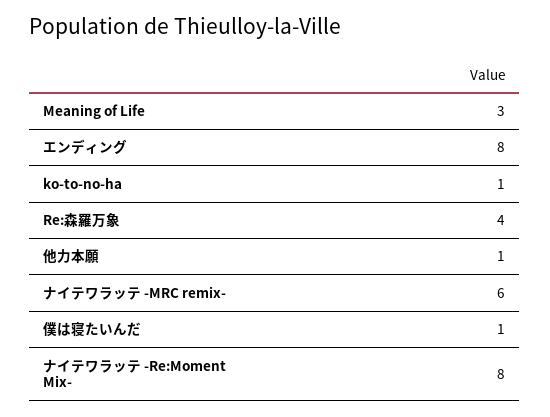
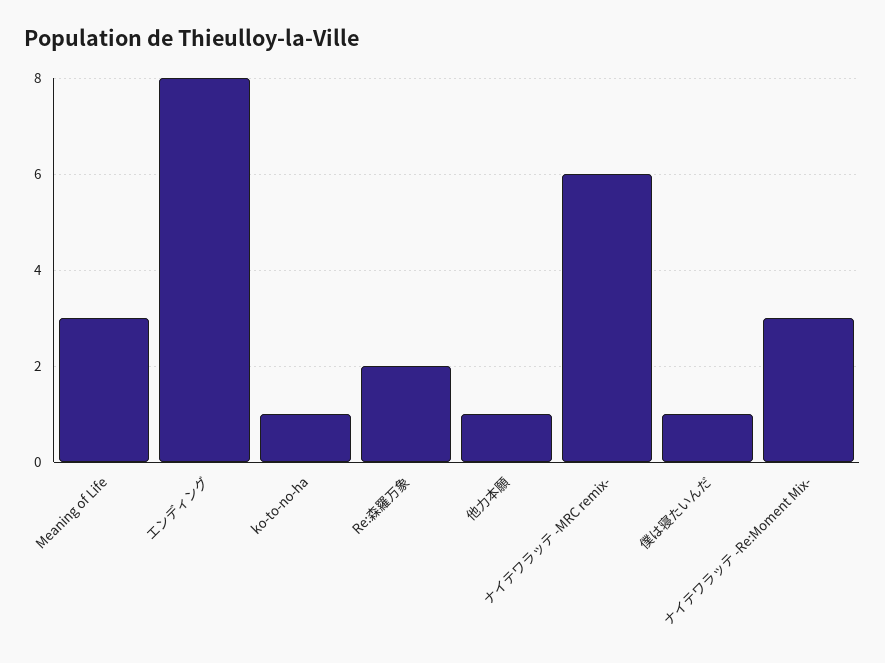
  {
    "Meaning of Life": 3,
    "エンディング": 8,
    "ko-to-no-ha": 1,
-   "Re:森羅万象": 4,
+   "Re:森羅万象": 2,
    "他力本願": 1,
    "ナイテワラッテ -MRC remix-": 6,
    "僕は寝たいんだ": 1,
-   "ナイテワラッテ -Re:Moment Mix-": 8
+   "ナイテワラッテ -Re:Moment Mix-": 3
  }

